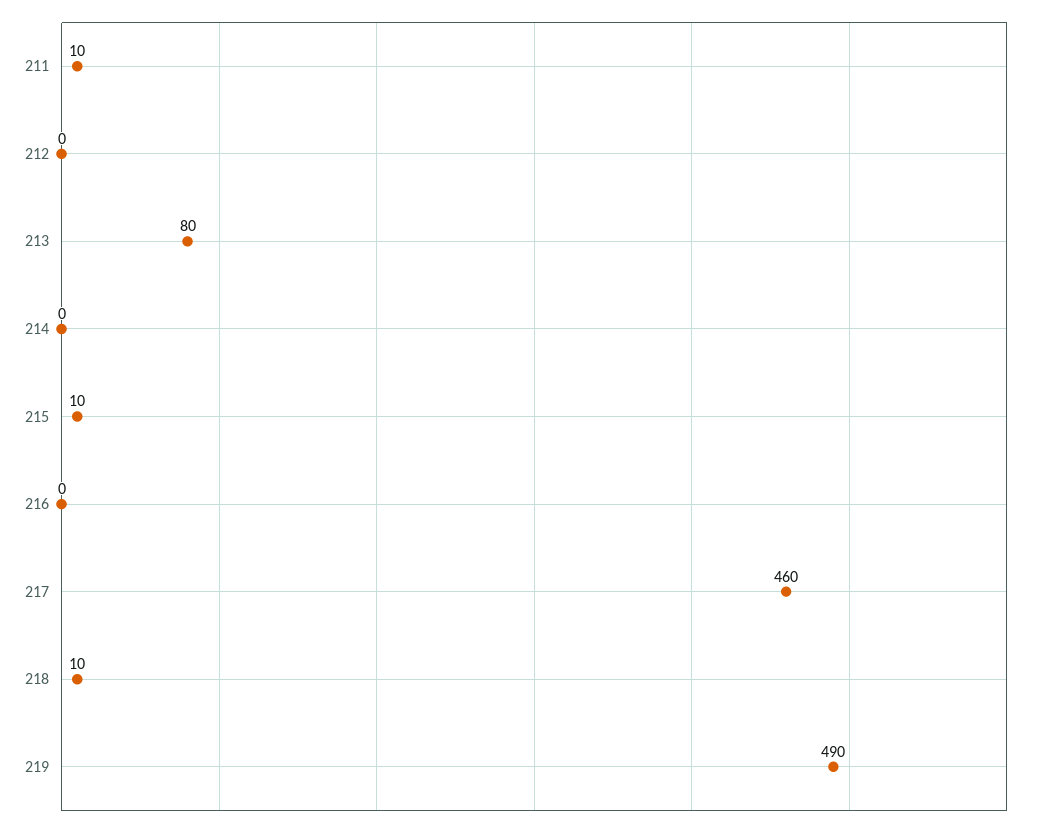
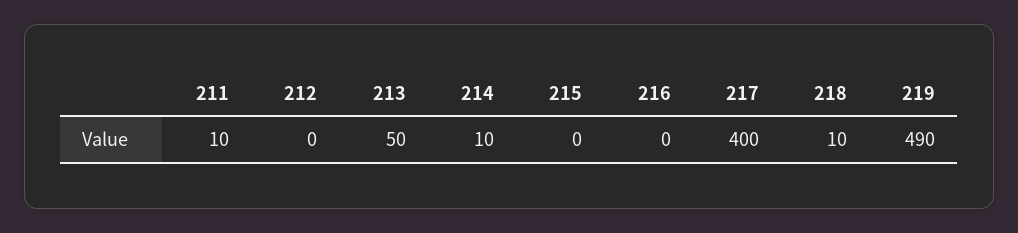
  {
    "211": 10,
    "212": 0,
-   "213": 80,
+   "213": 50,
-   "214": 0,
+   "214": 10,
-   "215": 10,
+   "215": 0,
    "216": 0,
-   "217": 460,
+   "217": 400,
    "218": 10,
    "219": 490
  }

